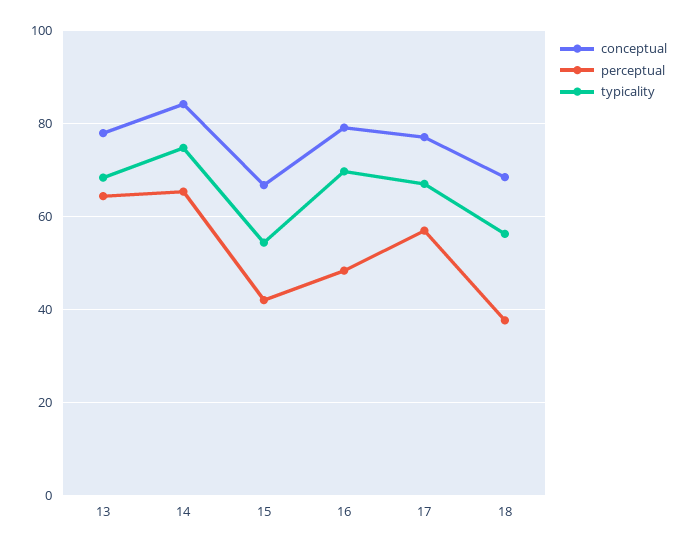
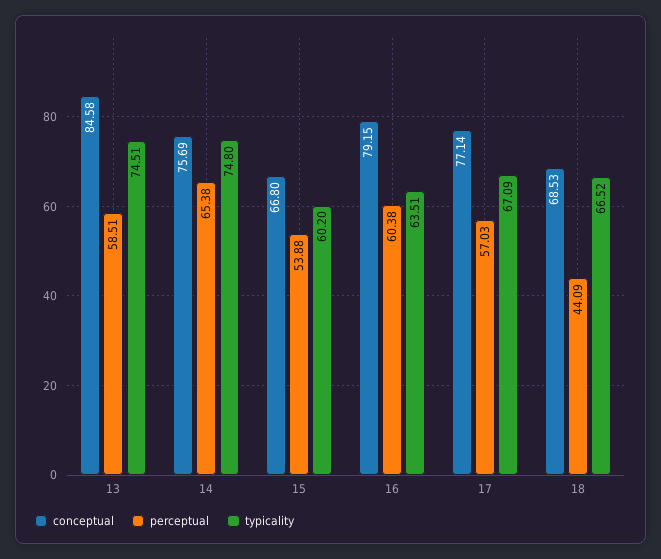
  {
    "conceptual": {
-     "13": 78,
+     "13": 84.58,
-     "14": 84,
+     "14": 75.69,
      "15": 66.8,
      "16": 79.15,
      "17": 77.14,
      "18": 68.53
    },
    "perceptual": {
-     "13": 64,
+     "13": 58.51,
      "14": 65.38,
-     "15": 42,
+     "15": 53.88,
-     "16": 48,
+     "16": 60.38,
      "17": 57.03,
-     "18": 38
+     "18": 44.09
    },
    "typicality": {
-     "13": 68,
+     "13": 74.51,
      "14": 74.8,
-     "15": 54,
+     "15": 60.2,
-     "16": 70,
+     "16": 63.51,
      "17": 67.09,
-     "18": 56
+     "18": 66.52
    }
  }

